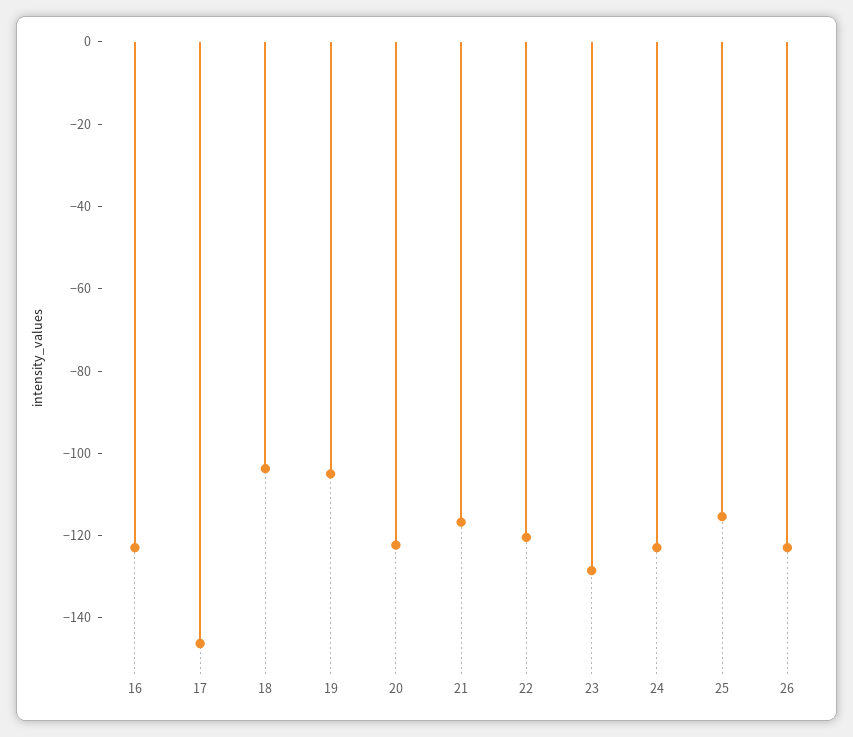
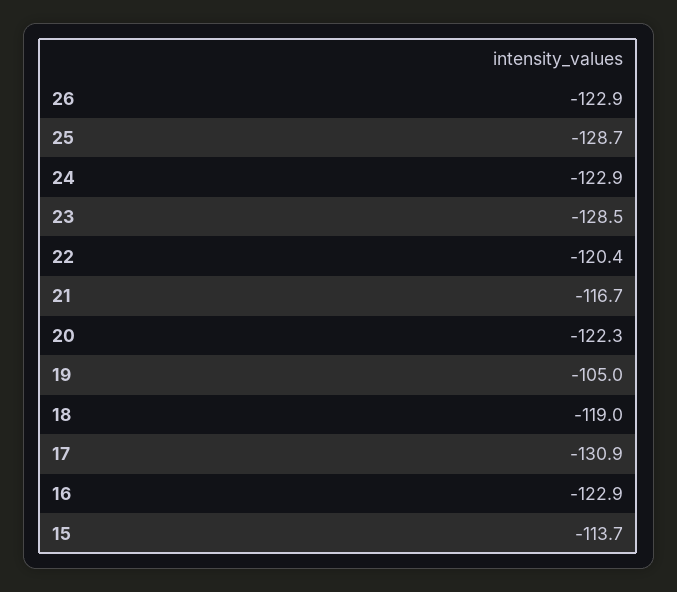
  {
    "16": -122.9,
-   "17": -145,
+   "17": -130.9,
-   "18": -105,
+   "18": -119,
    "19": -105,
    "20": -122.3,
    "21": -116.7,
    "22": -120.4,
    "23": -128.5,
    "24": -122.9,
-   "25": -115,
+   "25": -128.7,
-   "26": -122.9
+   "26": -122.9,
+   "15": -113.7
  }

